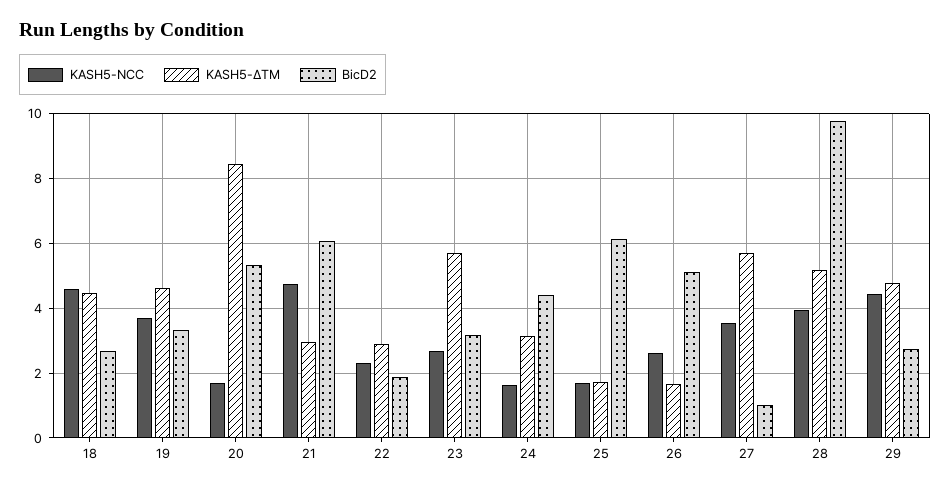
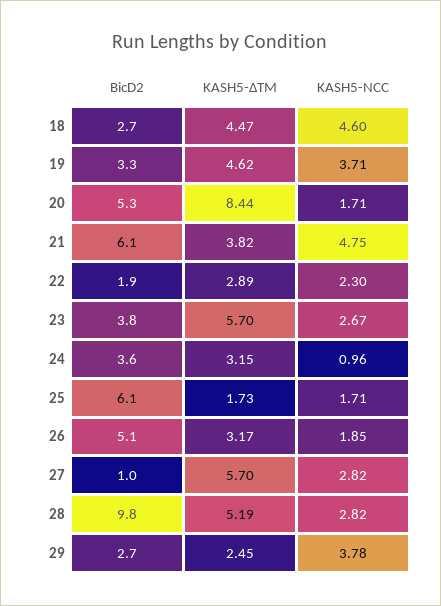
  {
    "KASH5-NCC": {
      "18": 4.6,
      "19": 3.71,
      "20": 1.71,
      "21": 4.75,
      "22": 2.3,
      "23": 2.67,
-     "24": 1.6,
+     "24": 0.96,
      "25": 1.71,
-     "26": 2.6,
+     "26": 1.85,
-     "27": 3.6,
+     "27": 2.82,
-     "28": 4,
+     "28": 2.82,
-     "29": 4.4
+     "29": 3.78
    },
    "KASH5-ΔTM": {
      "18": 4.47,
      "19": 4.62,
      "20": 8.44,
-     "21": 3,
+     "21": 3.82,
      "22": 2.89,
      "23": 5.7,
      "24": 3.15,
      "25": 1.73,
-     "26": 1.6,
+     "26": 3.17,
      "27": 5.7,
      "28": 5.19,
-     "29": 4.8
+     "29": 2.45
    },
    "BicD2": {
      "18": 2.7,
      "19": 3.3,
      "20": 5.3,
      "21": 6.1,
      "22": 1.9,
-     "23": 3.2,
+     "23": 3.8,
-     "24": 4.4,
+     "24": 3.6,
      "25": 6.1,
      "26": 5.1,
      "27": 1,
      "28": 9.8,
      "29": 2.7
    }
  }

